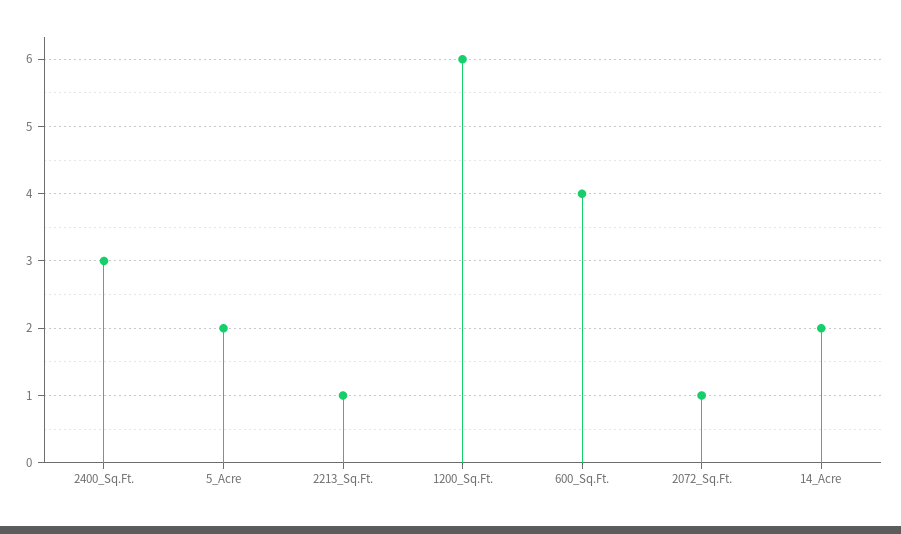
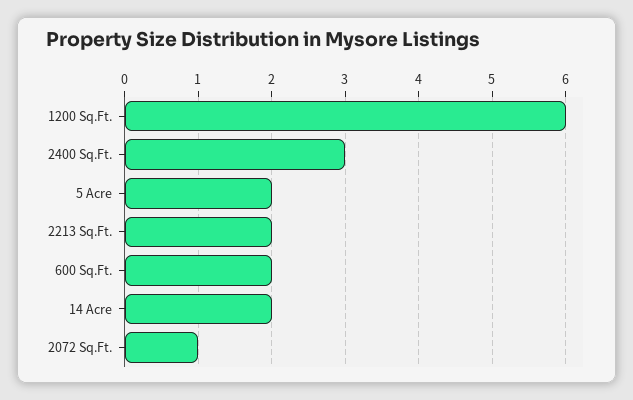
  {
    "2400_Sq.Ft.": 3,
    "5_Acre": 2,
-   "2213_Sq.Ft.": 1,
+   "2213_Sq.Ft.": 2,
    "1200_Sq.Ft.": 6,
-   "600_Sq.Ft.": 4,
+   "600_Sq.Ft.": 2,
    "2072_Sq.Ft.": 1,
    "14_Acre": 2
  }

